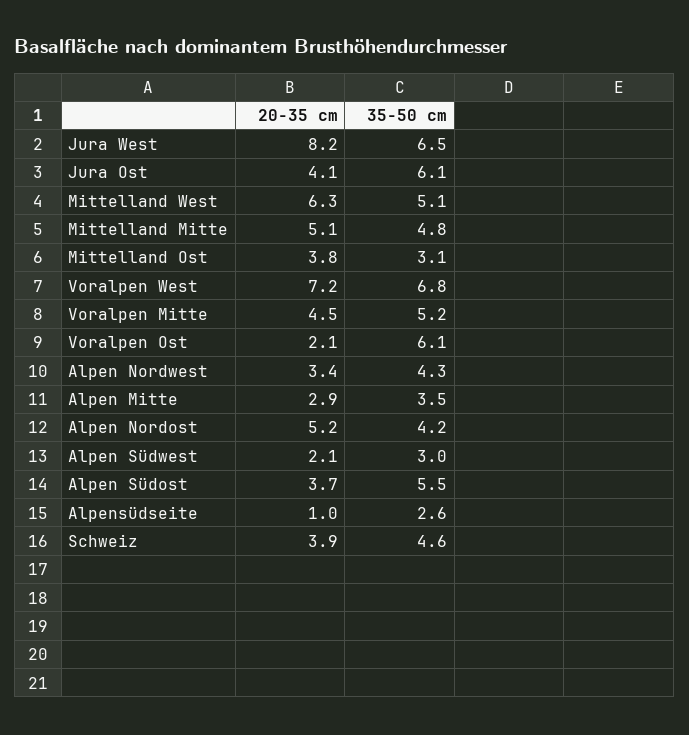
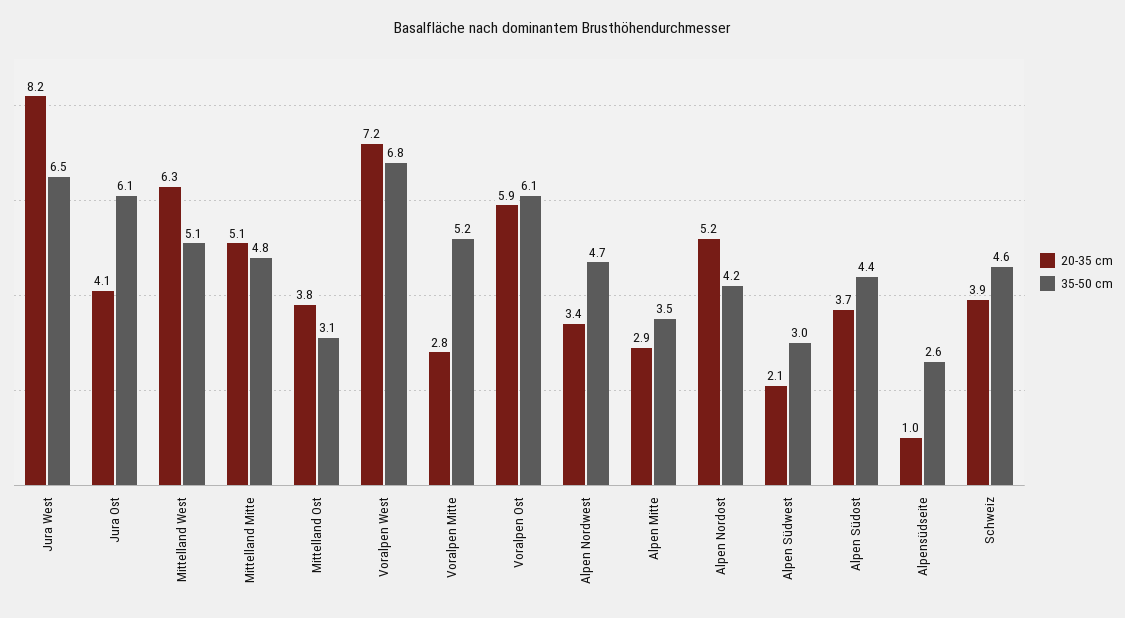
  {
    "20-35 cm": {
      "Jura West": 8.2,
      "Jura Ost": 4.1,
      "Mittelland West": 6.3,
      "Mittelland Mitte": 5.1,
      "Mittelland Ost": 3.8,
      "Voralpen West": 7.2,
-     "Voralpen Mitte": 4.5,
+     "Voralpen Mitte": 2.8,
-     "Voralpen Ost": 2.1,
+     "Voralpen Ost": 5.9,
      "Alpen Nordwest": 3.4,
      "Alpen Mitte": 2.9,
      "Alpen Nordost": 5.2,
      "Alpen Südwest": 2.1,
      "Alpen Südost": 3.7,
      "Alpensüdseite": 1,
      "Schweiz": 3.9
    },
    "35-50 cm": {
      "Jura West": 6.5,
      "Jura Ost": 6.1,
      "Mittelland West": 5.1,
      "Mittelland Mitte": 4.8,
      "Mittelland Ost": 3.1,
      "Voralpen West": 6.8,
      "Voralpen Mitte": 5.2,
      "Voralpen Ost": 6.1,
-     "Alpen Nordwest": 4.3,
+     "Alpen Nordwest": 4.7,
      "Alpen Mitte": 3.5,
      "Alpen Nordost": 4.2,
      "Alpen Südwest": 3,
-     "Alpen Südost": 5.5,
+     "Alpen Südost": 4.4,
      "Alpensüdseite": 2.6,
      "Schweiz": 4.6
    }
  }

